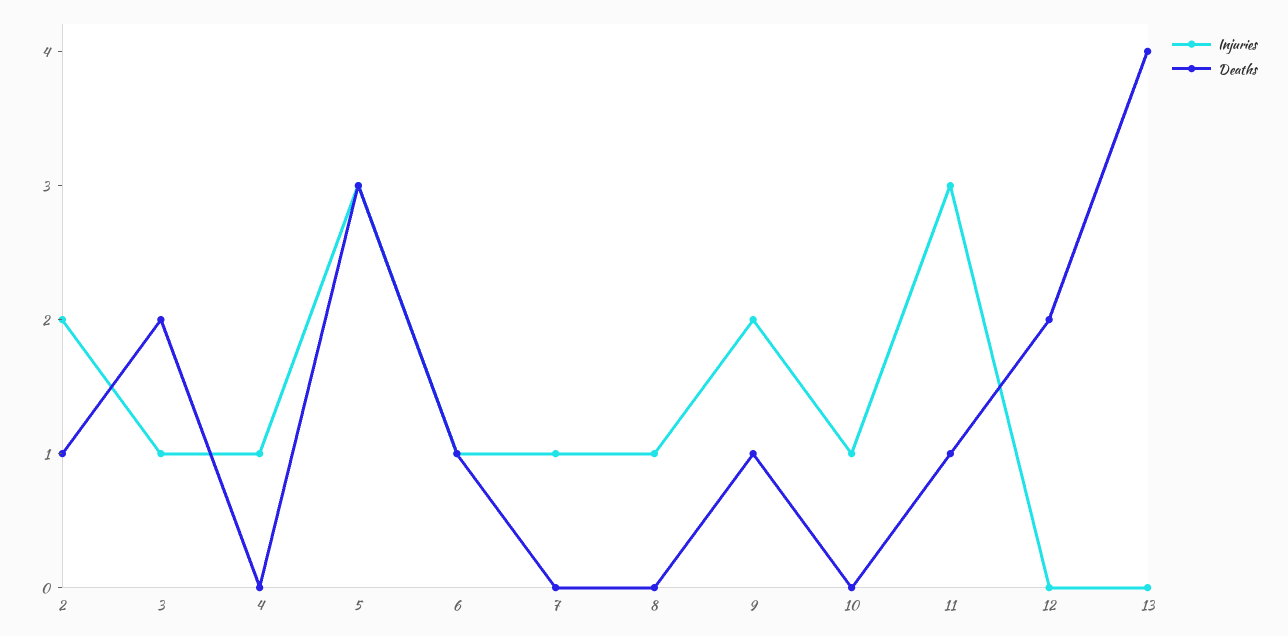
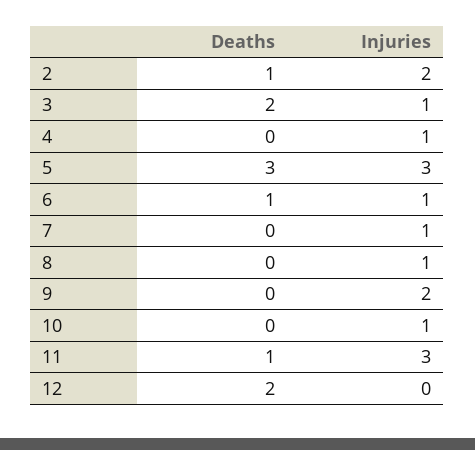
  {
    "Injuries": {
      "2": 2,
      "3": 1,
      "4": 1,
      "5": 3,
      "6": 1,
      "7": 1,
      "8": 1,
      "9": 2,
      "10": 1,
      "11": 3,
-     "12": 0,
+     "12": 0
-     "13": 0
    },
    "Deaths": {
      "2": 1,
      "3": 2,
      "4": 0,
      "5": 3,
      "6": 1,
      "7": 0,
      "8": 0,
-     "9": 1,
+     "9": 0,
      "10": 0,
      "11": 1,
-     "12": 2,
+     "12": 2
-     "13": 4
    }
  }

